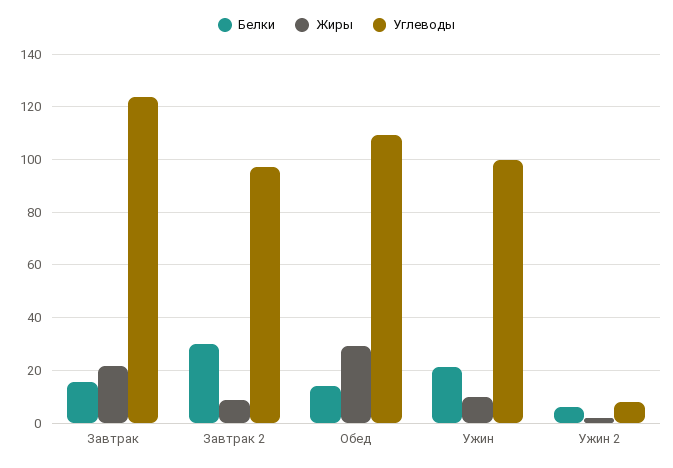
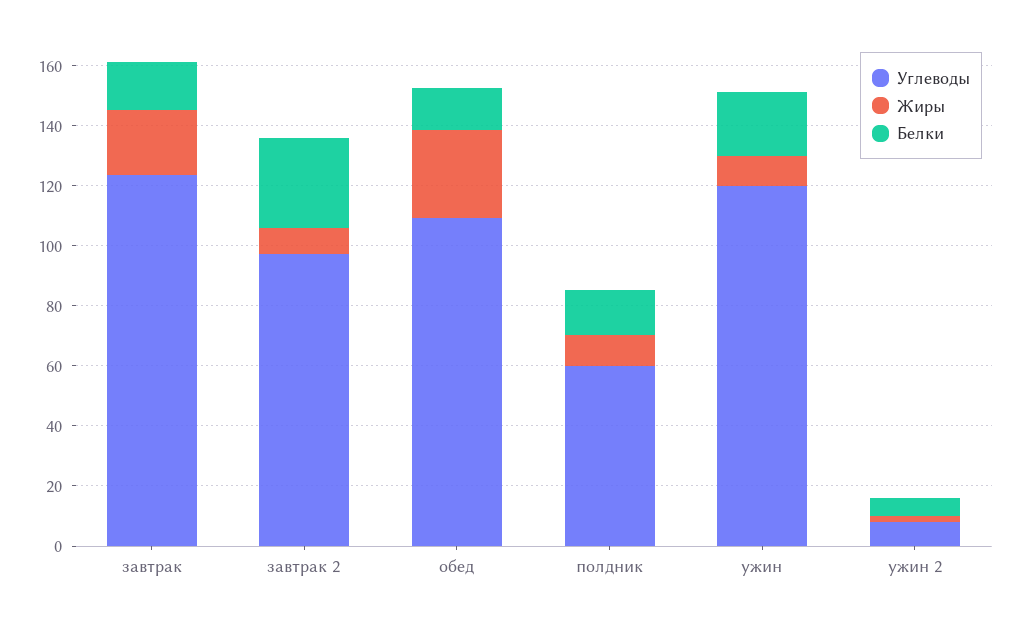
  {
    "Белки": {
      "Завтрак": 15,
      "Завтрак 2": 30,
      "Обед": 15,
      "Ужин": 22.5,
-     "Ужин 2": 5
+     "Ужин 2": 5,
+     "полдник": 15
    },
    "Жиры": {
      "Завтрак": 22.5,
      "Завтрак 2": 7.5,
      "Обед": 30,
      "Ужин": 10,
-     "Ужин 2": 2.5
+     "Ужин 2": 2.5,
+     "полдник": 10
    },
    "Углеводы": {
      "Завтрак": 122.5,
      "Завтрак 2": 97.5,
      "Обед": 110,
-     "Ужин": 100,
+     "Ужин": 120,
-     "Ужин 2": 7.5
+     "Ужин 2": 7.5,
+     "полдник": 60
    }
  }

